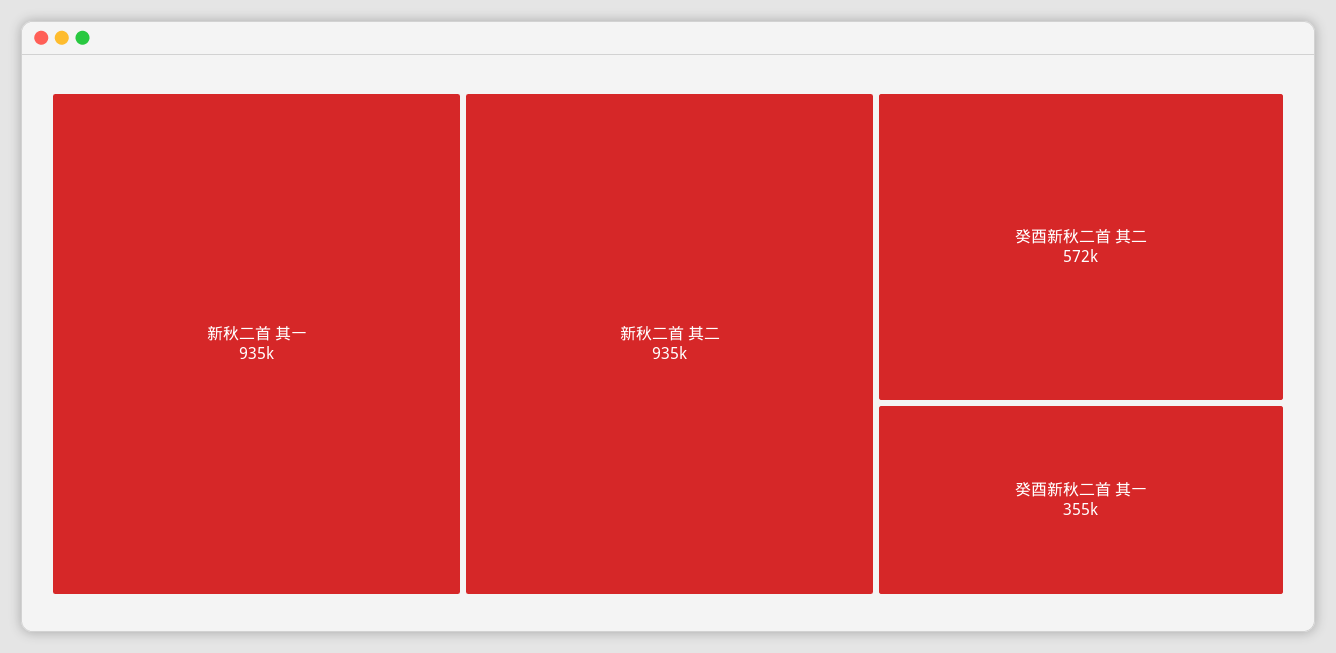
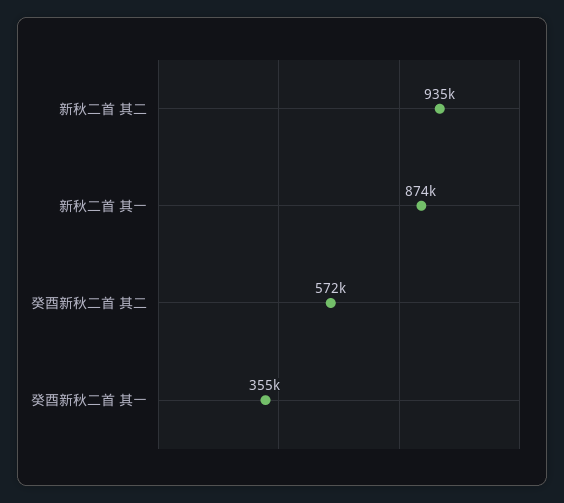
  {
-   "新秋二首 其一": 935000,
+   "新秋二首 其一": 874000,
    "新秋二首 其二": 935000,
    "癸酉新秋二首 其二": 572000,
    "癸酉新秋二首 其一": 355000
  }

